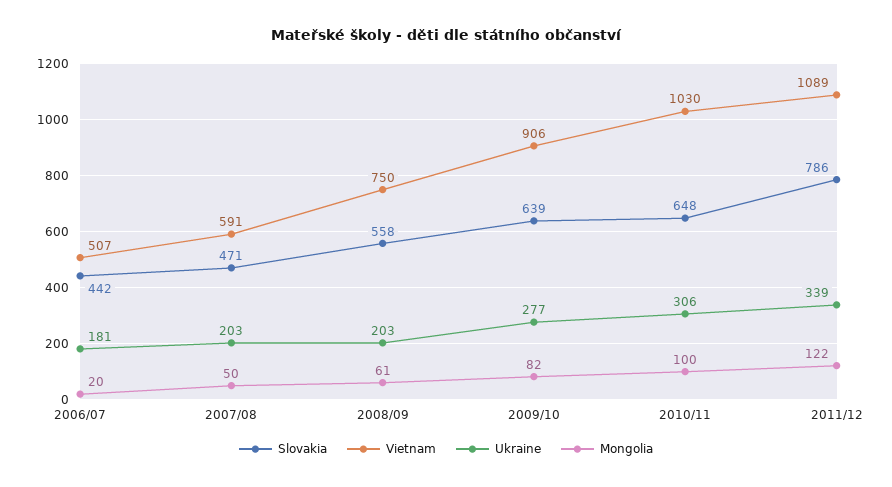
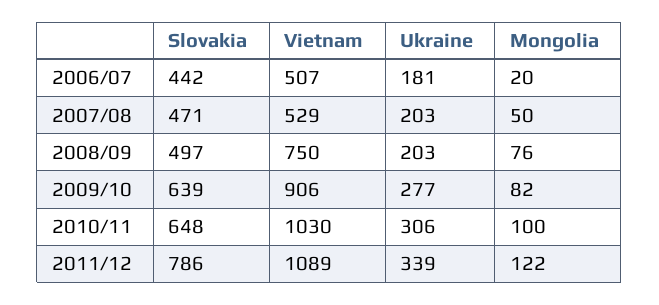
  {
    "Slovakia": {
      "2006/07": 442,
      "2007/08": 471,
-     "2008/09": 558,
+     "2008/09": 497,
      "2009/10": 639,
      "2010/11": 648,
      "2011/12": 786
    },
    "Vietnam": {
      "2006/07": 507,
-     "2007/08": 591,
+     "2007/08": 529,
      "2008/09": 750,
      "2009/10": 906,
      "2010/11": 1030,
      "2011/12": 1089
    },
    "Ukraine": {
      "2006/07": 181,
      "2007/08": 203,
      "2008/09": 203,
      "2009/10": 277,
      "2010/11": 306,
      "2011/12": 339
    },
    "Mongolia": {
      "2006/07": 20,
      "2007/08": 50,
-     "2008/09": 61,
+     "2008/09": 76,
      "2009/10": 82,
      "2010/11": 100,
      "2011/12": 122
    }
  }

